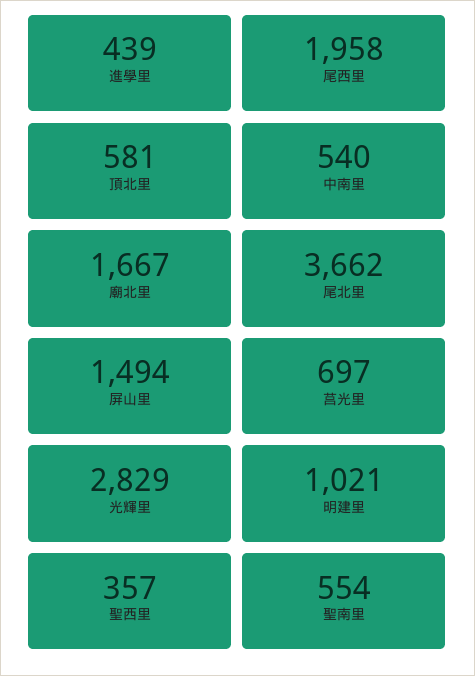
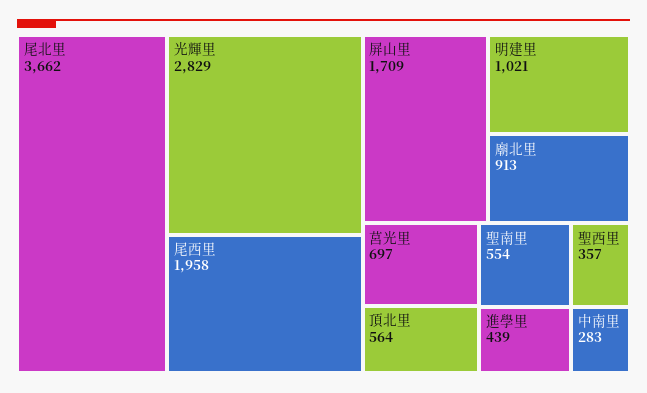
  {
    "進學里": 439,
    "尾西里": 1958,
-   "頂北里": 581,
+   "頂北里": 564,
-   "中南里": 540,
+   "中南里": 283,
-   "廟北里": 1667,
+   "廟北里": 913,
    "尾北里": 3662,
-   "屏山里": 1494,
+   "屏山里": 1709,
    "莒光里": 697,
    "光輝里": 2829,
    "明建里": 1021,
    "聖西里": 357,
    "聖南里": 554
  }

